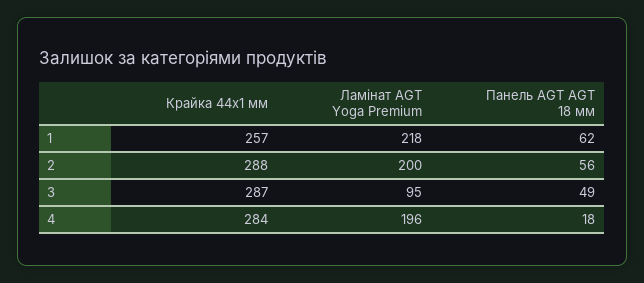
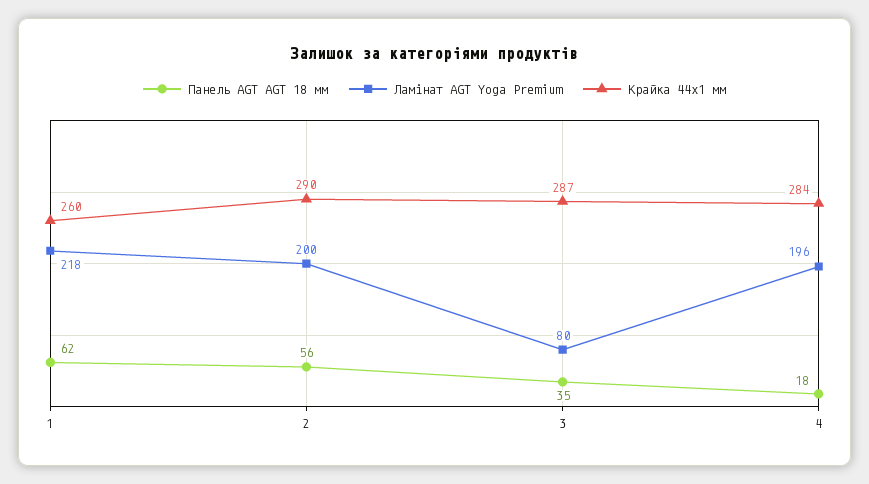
  {
    "Крайка 44x1 мм": {
-     "1": 257,
+     "1": 260,
-     "2": 288,
+     "2": 290,
      "3": 287,
      "4": 284
    },
    "Ламінат AGT Yoga Premium": {
      "1": 218,
      "2": 200,
-     "3": 95,
+     "3": 80,
      "4": 196
    },
    "Панель AGT AGT 18 мм": {
      "1": 62,
      "2": 56,
-     "3": 49,
+     "3": 35,
      "4": 18
    }
  }

